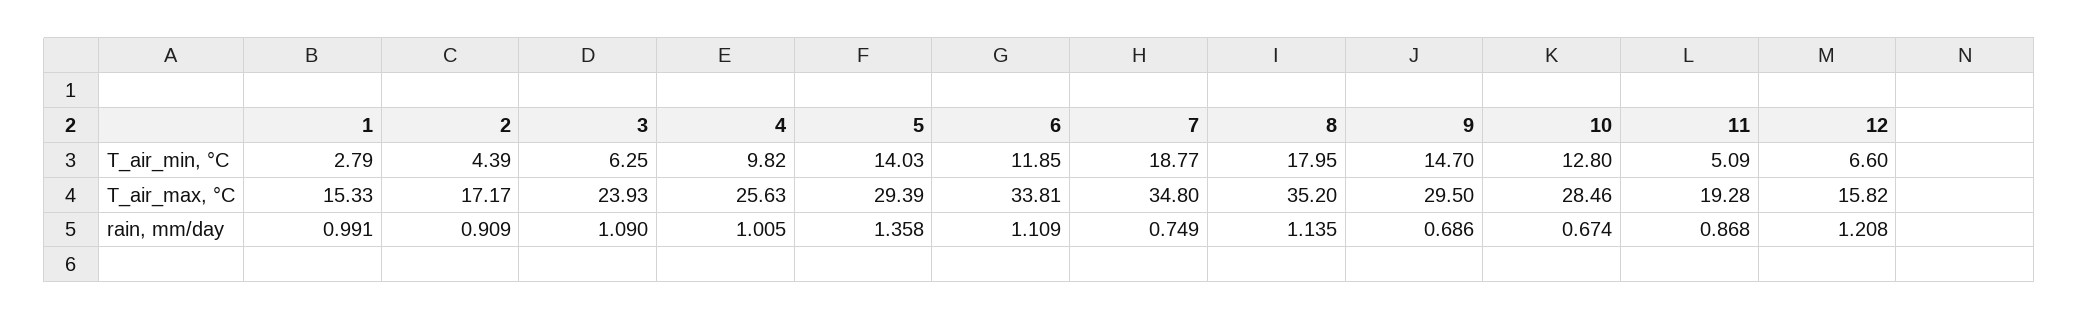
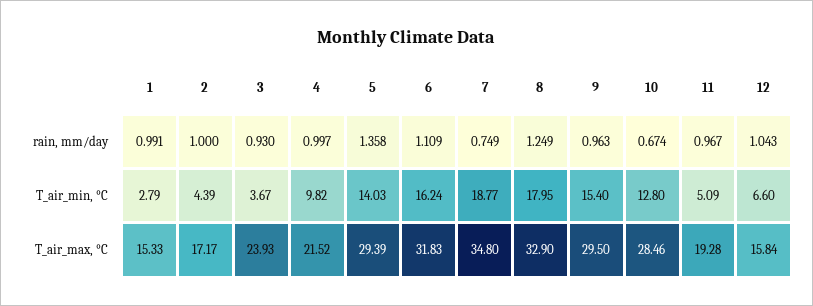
  {
    "1": {
      "T_air_min, °C": 2.79,
      "T_air_max, °C": 15.33,
      "rain, mm/day": 0.991
    },
    "2": {
      "T_air_min, °C": 4.39,
      "T_air_max, °C": 17.17,
-     "rain, mm/day": 0.909
+     "rain, mm/day": 1
    },
    "3": {
-     "T_air_min, °C": 6.25,
+     "T_air_min, °C": 3.67,
      "T_air_max, °C": 23.93,
-     "rain, mm/day": 1.09
+     "rain, mm/day": 0.93
    },
    "4": {
      "T_air_min, °C": 9.82,
-     "T_air_max, °C": 25.63,
+     "T_air_max, °C": 21.52,
-     "rain, mm/day": 1.005
+     "rain, mm/day": 0.997
    },
    "5": {
      "T_air_min, °C": 14.03,
      "T_air_max, °C": 29.39,
      "rain, mm/day": 1.358
    },
    "6": {
-     "T_air_min, °C": 11.85,
+     "T_air_min, °C": 16.24,
-     "T_air_max, °C": 33.81,
+     "T_air_max, °C": 31.83,
      "rain, mm/day": 1.109
    },
    "7": {
      "T_air_min, °C": 18.77,
      "T_air_max, °C": 34.8,
      "rain, mm/day": 0.749
    },
    "8": {
      "T_air_min, °C": 17.95,
-     "T_air_max, °C": 35.2,
+     "T_air_max, °C": 32.9,
-     "rain, mm/day": 1.135
+     "rain, mm/day": 1.249
    },
    "9": {
-     "T_air_min, °C": 14.7,
+     "T_air_min, °C": 15.4,
      "T_air_max, °C": 29.5,
-     "rain, mm/day": 0.686
+     "rain, mm/day": 0.963
    },
    "10": {
      "T_air_min, °C": 12.8,
      "T_air_max, °C": 28.46,
      "rain, mm/day": 0.674
    },
    "11": {
      "T_air_min, °C": 5.09,
      "T_air_max, °C": 19.28,
-     "rain, mm/day": 0.868
+     "rain, mm/day": 0.967
    },
    "12": {
      "T_air_min, °C": 6.6,
-     "T_air_max, °C": 15.82,
+     "T_air_max, °C": 15.84,
-     "rain, mm/day": 1.208
+     "rain, mm/day": 1.043
    }
  }

